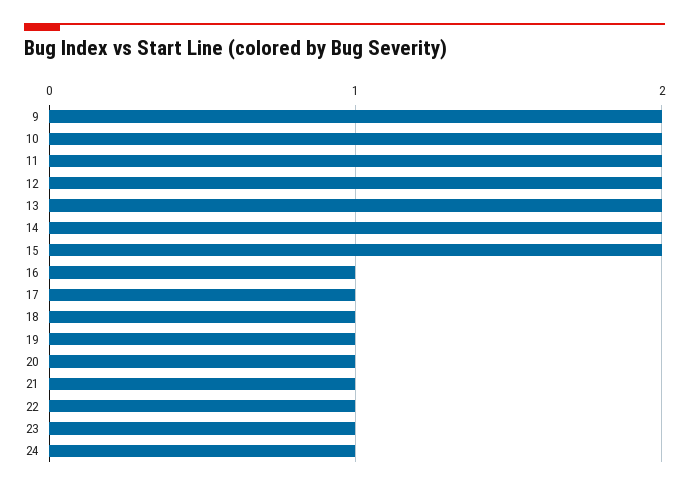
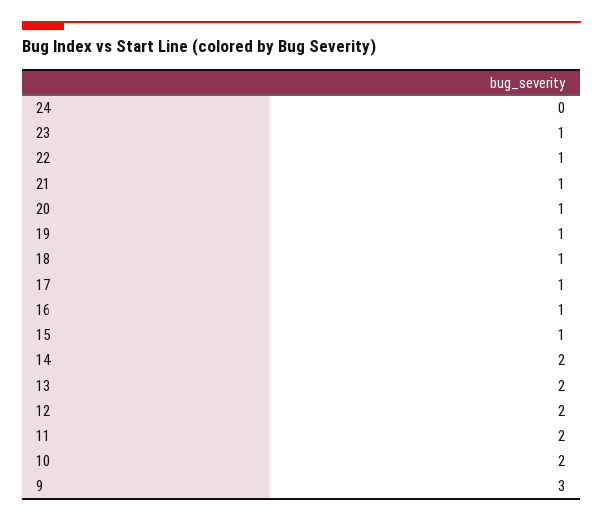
  {
-   "9": 2,
+   "9": 3,
    "10": 2,
    "11": 2,
    "12": 2,
    "13": 2,
    "14": 2,
-   "15": 2,
+   "15": 1,
    "16": 1,
    "17": 1,
    "18": 1,
    "19": 1,
    "20": 1,
    "21": 1,
    "22": 1,
    "23": 1,
-   "24": 1
+   "24": 0
  }

